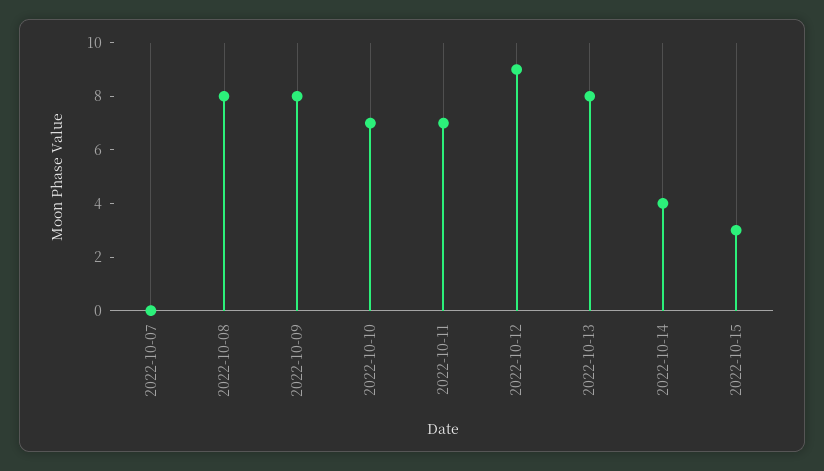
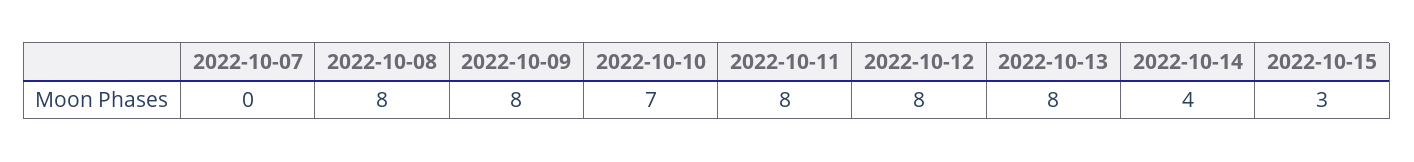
  {
    "2022-10-07": 0,
    "2022-10-08": 8,
    "2022-10-09": 8,
    "2022-10-10": 7,
-   "2022-10-11": 7,
+   "2022-10-11": 8,
-   "2022-10-12": 9,
+   "2022-10-12": 8,
    "2022-10-13": 8,
    "2022-10-14": 4,
    "2022-10-15": 3
  }

